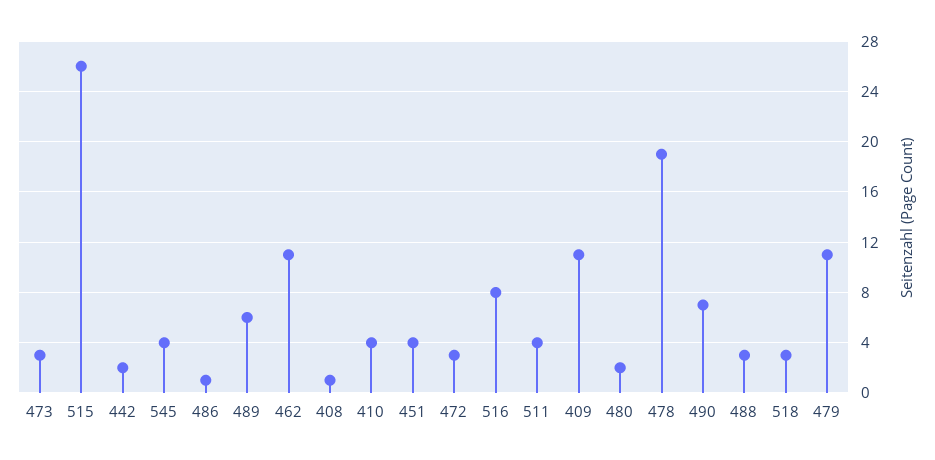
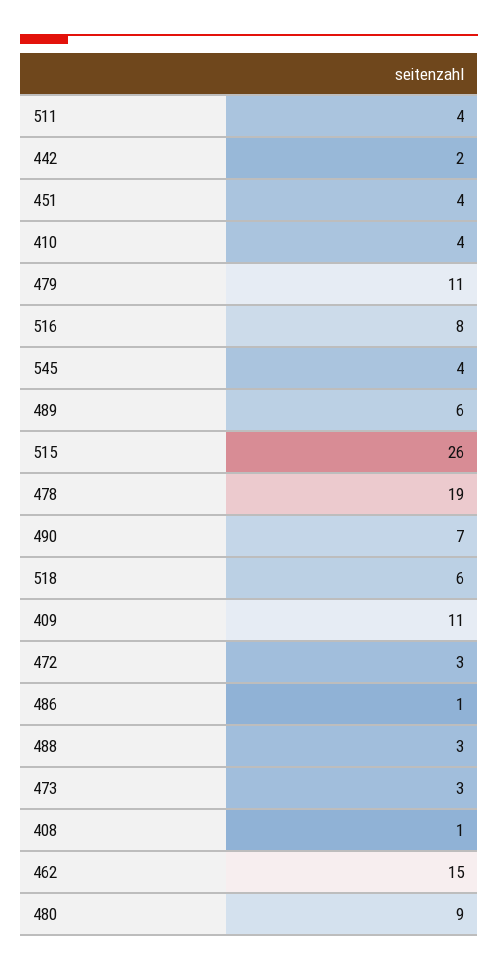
  {
    "473": 3,
    "515": 26,
    "442": 2,
    "545": 4,
    "486": 1,
    "489": 6,
-   "462": 11,
+   "462": 15,
    "408": 1,
    "410": 4,
    "451": 4,
    "472": 3,
    "516": 8,
    "511": 4,
    "409": 11,
-   "480": 2,
+   "480": 9,
    "478": 19,
    "490": 7,
    "488": 3,
-   "518": 3,
+   "518": 6,
    "479": 11
  }

